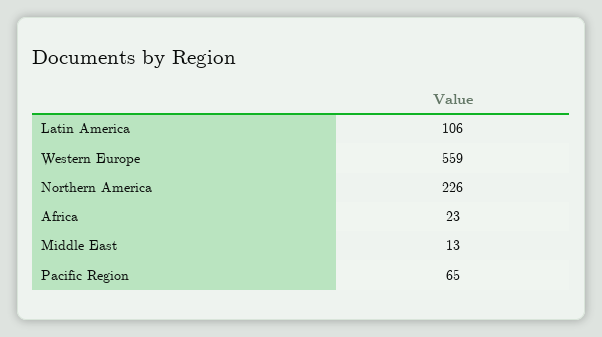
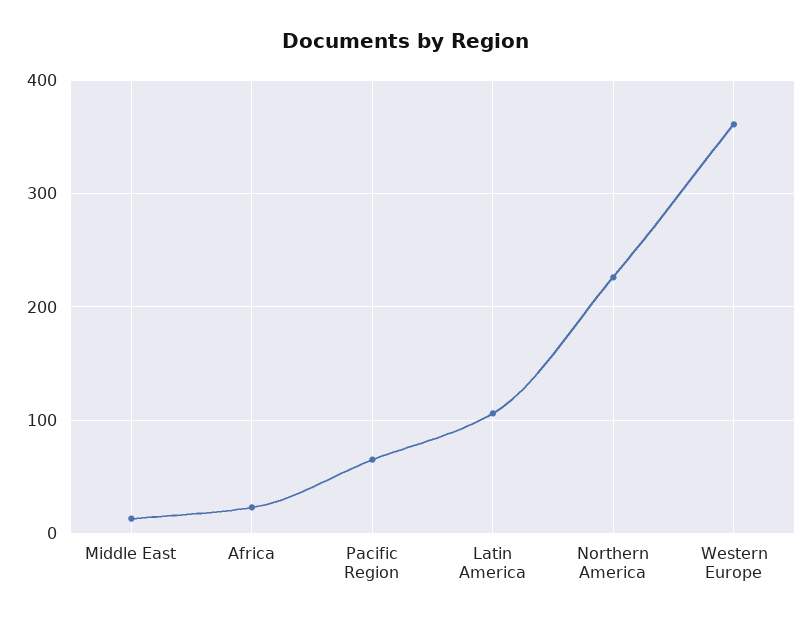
  {
    "Latin America": 106,
-   "Western Europe": 559,
+   "Western Europe": 360,
    "Northern America": 226,
    "Africa": 23,
    "Middle East": 13,
    "Pacific Region": 65
  }

